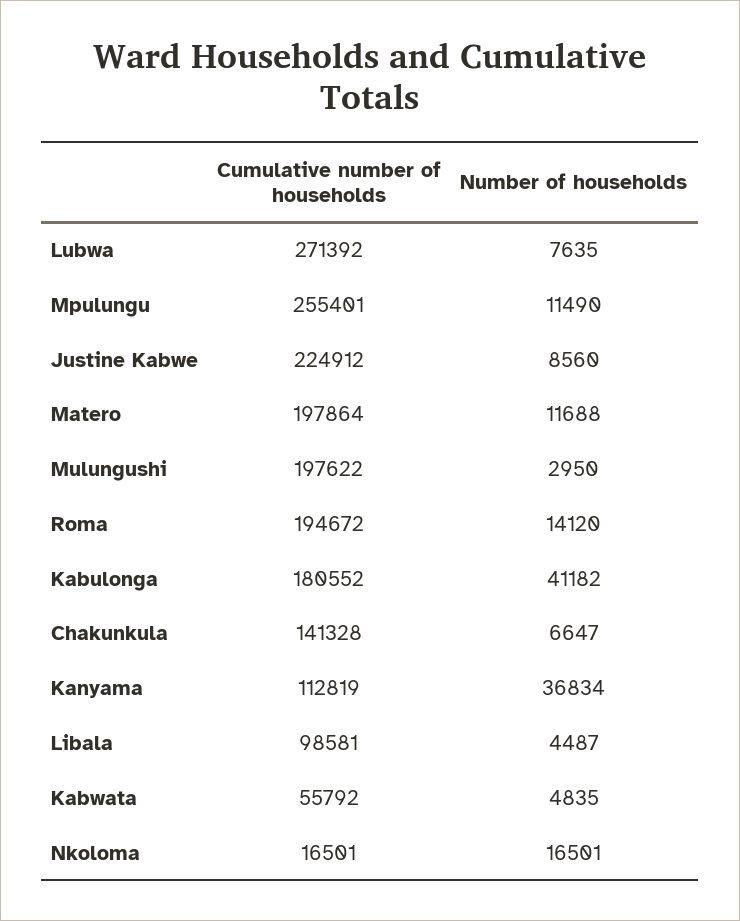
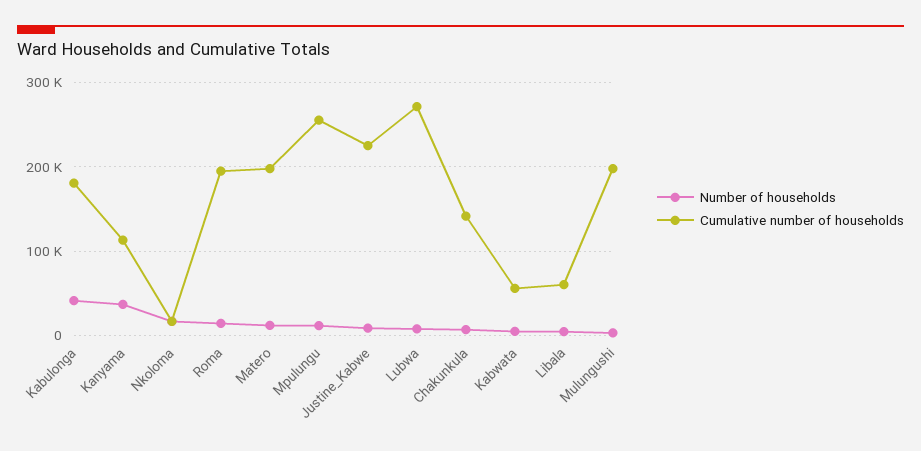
  {
    "Cumulative number of households": {
      "Lubwa": 271392,
      "Mpulungu": 255401,
      "Justine Kabwe": 224912,
      "Matero": 197864,
      "Mulungushi": 197622,
      "Roma": 194672,
      "Kabulonga": 180552,
      "Chakunkula": 141328,
      "Kanyama": 112819,
-     "Libala": 98581,
+     "Libala": 60000,
      "Kabwata": 55792,
      "Nkoloma": 16501
    },
    "Number of households": {
      "Lubwa": 7635,
      "Mpulungu": 11490,
      "Justine Kabwe": 8560,
      "Matero": 11688,
      "Mulungushi": 2950,
      "Roma": 14120,
      "Kabulonga": 41182,
      "Chakunkula": 6647,
      "Kanyama": 36834,
      "Libala": 4487,
      "Kabwata": 4835,
      "Nkoloma": 16501
    }
  }

